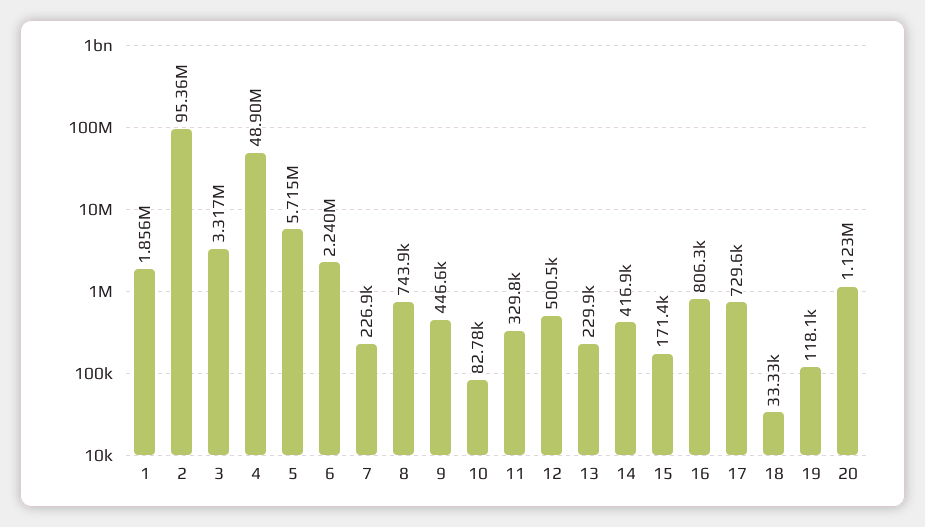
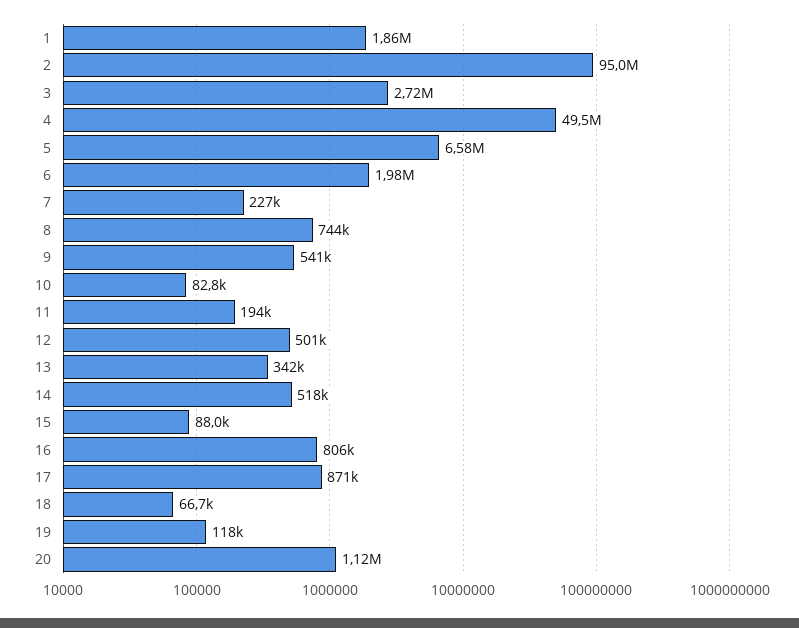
  {
    "1": 1856000,
-   "2": 95360000,
+   "2": 95000000,
-   "3": 3317000,
+   "3": 2720000,
-   "4": 48900000,
+   "4": 49500000,
-   "5": 5715000,
+   "5": 6580000,
-   "6": 2240000,
+   "6": 1980000,
    "7": 226900,
    "8": 743900,
-   "9": 446600,
+   "9": 541000,
    "10": 82780,
-   "11": 329800,
+   "11": 194000,
    "12": 500500,
-   "13": 229900,
+   "13": 342000,
-   "14": 416900,
+   "14": 518000,
-   "15": 171400,
+   "15": 88000,
    "16": 806300,
-   "17": 729600,
+   "17": 871000,
-   "18": 33330,
+   "18": 66700,
    "19": 118100,
    "20": 1123000
  }

